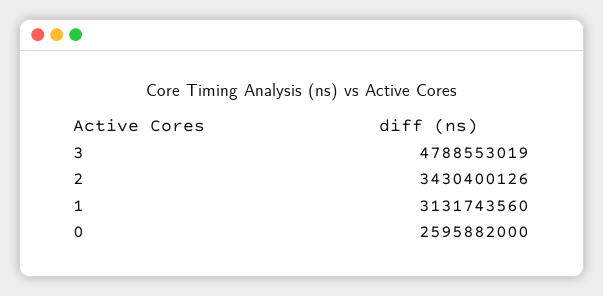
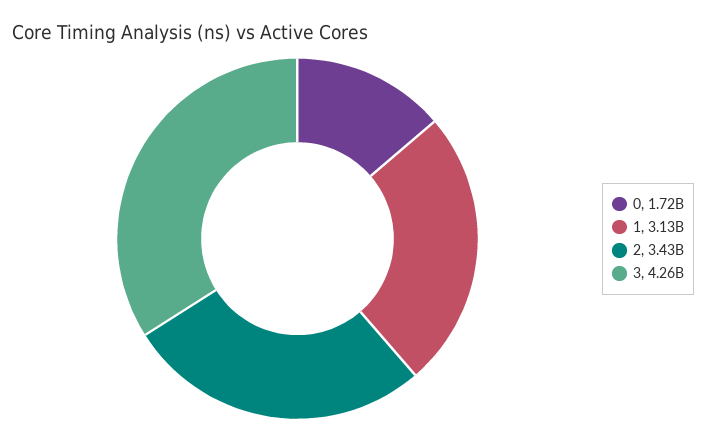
  {
-   "3": 4788553019,
+   "3": 4260000000,
    "2": 3430400126,
    "1": 3131743560,
-   "0": 2595882000
+   "0": 1720000000
  }

